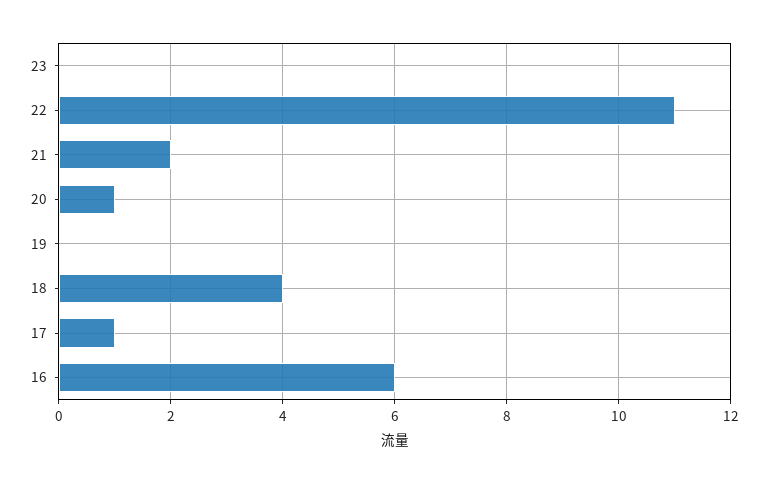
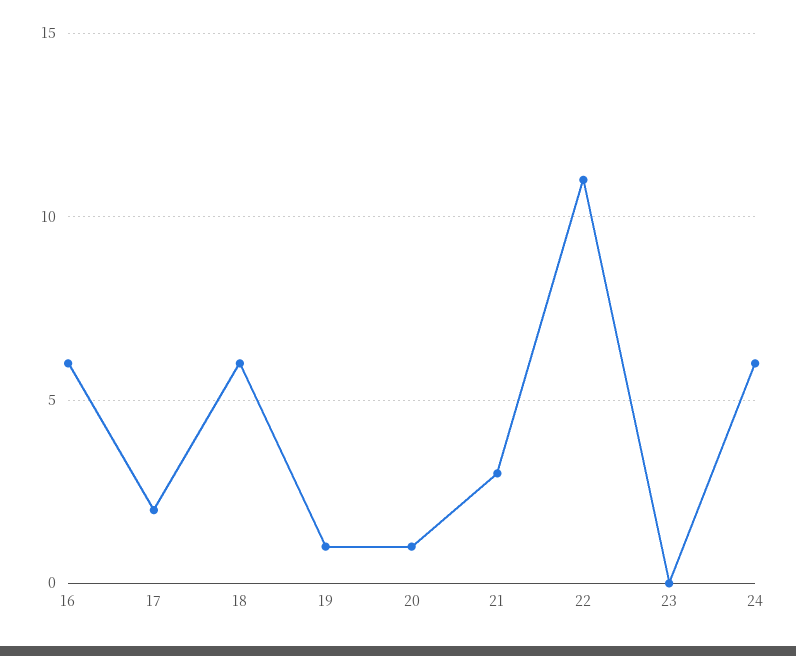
  {
    "23": 0,
    "22": 11,
-   "21": 2,
+   "21": 3,
    "20": 1,
-   "19": 0,
+   "19": 1,
-   "18": 4,
+   "18": 6,
-   "17": 1,
+   "17": 2,
-   "16": 6
+   "16": 6,
+   "24": 6
  }

